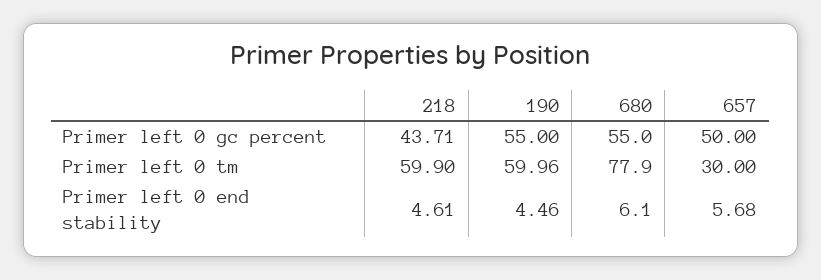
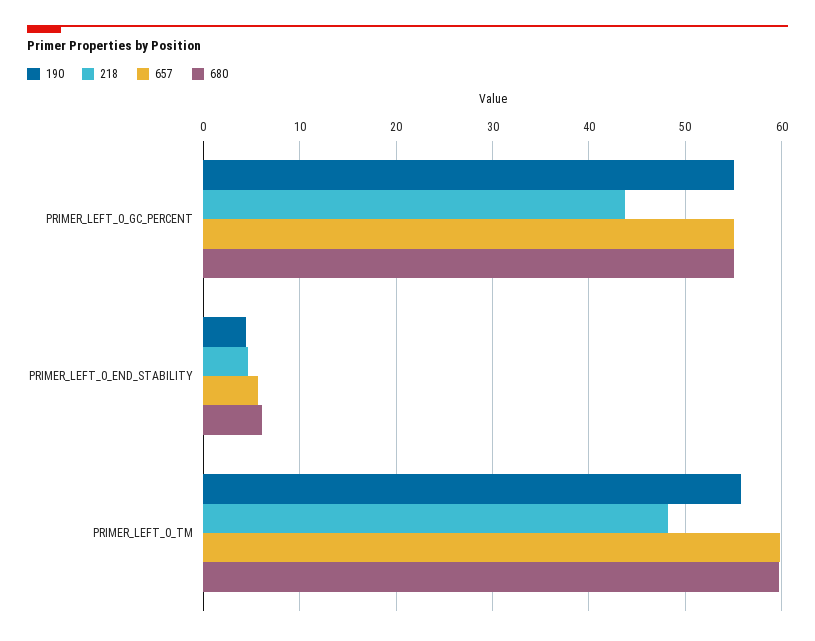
  {
    "218": {
      "Primer left 0 gc percent": 43.71,
-     "Primer left 0 tm": 59.9,
+     "Primer left 0 tm": 48,
      "Primer left 0 end stability": 4.61
    },
    "190": {
      "Primer left 0 gc percent": 55,
-     "Primer left 0 tm": 59.96,
+     "Primer left 0 tm": 56,
      "Primer left 0 end stability": 4.46
    },
    "680": {
      "Primer left 0 gc percent": 55,
-     "Primer left 0 tm": 77.9,
+     "Primer left 0 tm": 60,
      "Primer left 0 end stability": 6.1
    },
    "657": {
-     "Primer left 0 gc percent": 50,
+     "Primer left 0 gc percent": 55,
-     "Primer left 0 tm": 30,
+     "Primer left 0 tm": 60,
      "Primer left 0 end stability": 5.68
    }
  }

